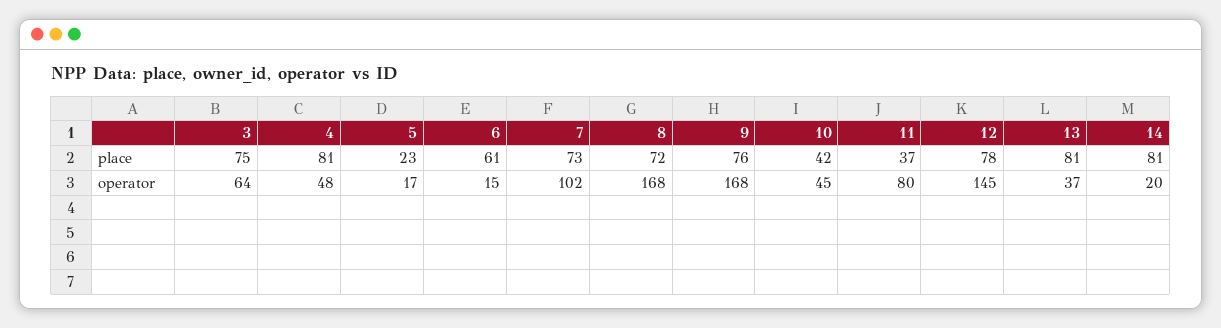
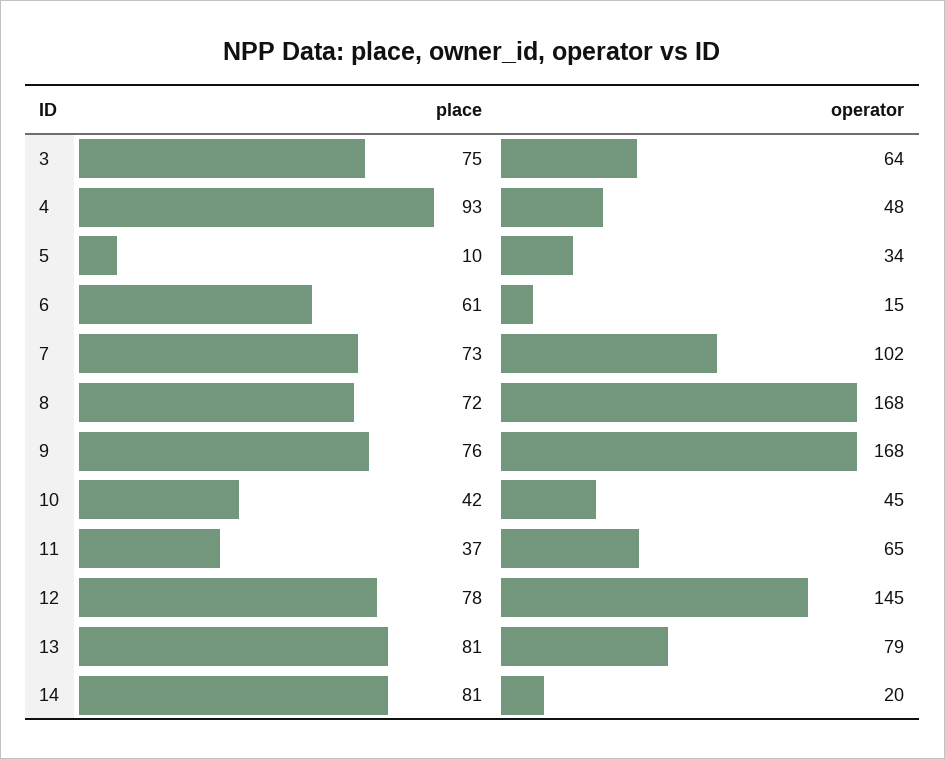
  {
    "3": {
      "place": 75,
      "operator": 64
    },
    "4": {
-     "place": 81,
+     "place": 93,
      "operator": 48
    },
    "5": {
-     "place": 23,
+     "place": 10,
-     "operator": 17
+     "operator": 34
    },
    "6": {
      "place": 61,
      "operator": 15
    },
    "7": {
      "place": 73,
      "operator": 102
    },
    "8": {
      "place": 72,
      "operator": 168
    },
    "9": {
      "place": 76,
      "operator": 168
    },
    "10": {
      "place": 42,
      "operator": 45
    },
    "11": {
      "place": 37,
-     "operator": 80
+     "operator": 65
    },
    "12": {
      "place": 78,
      "operator": 145
    },
    "13": {
      "place": 81,
-     "operator": 37
+     "operator": 79
    },
    "14": {
      "place": 81,
      "operator": 20
    }
  }

